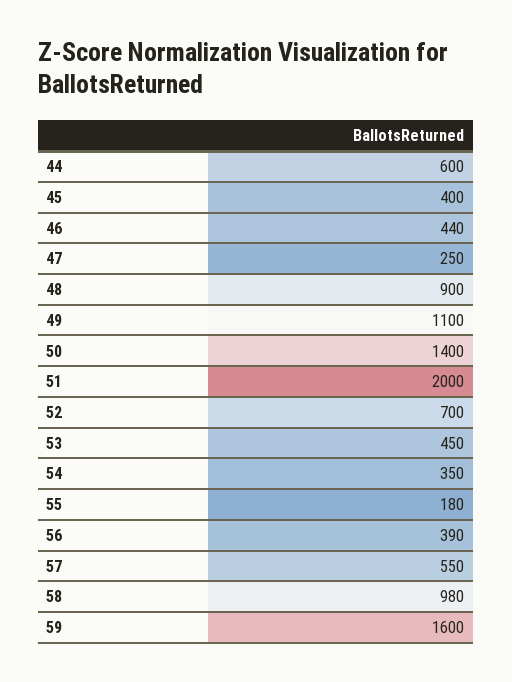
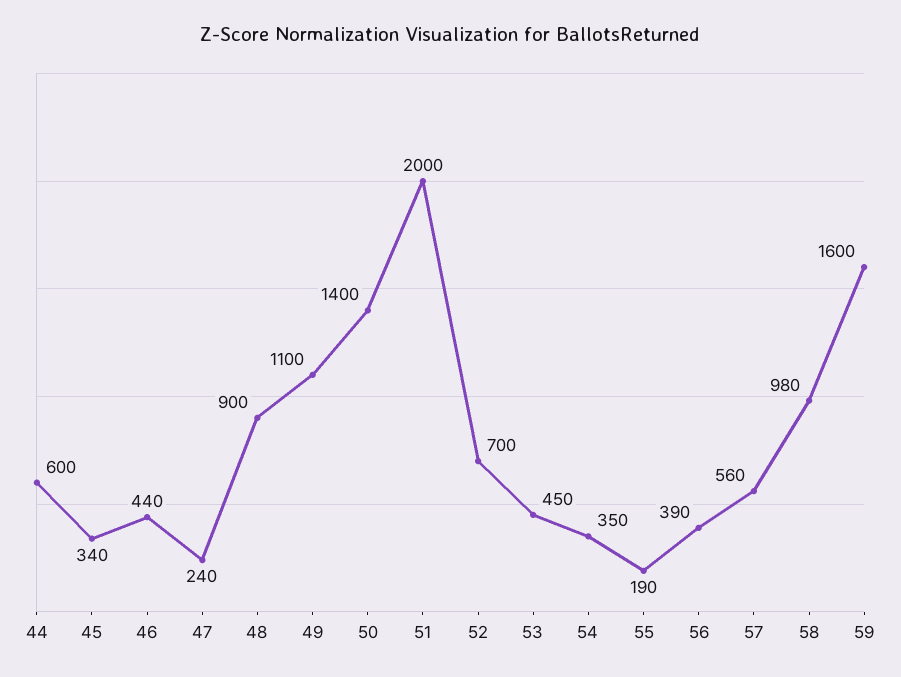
  {
    "44": 600,
-   "45": 400,
+   "45": 340,
    "46": 440,
-   "47": 250,
+   "47": 240,
    "48": 900,
    "49": 1100,
    "50": 1400,
    "51": 2000,
    "52": 700,
    "53": 450,
    "54": 350,
-   "55": 180,
+   "55": 190,
    "56": 390,
-   "57": 550,
+   "57": 560,
    "58": 980,
    "59": 1600
  }

